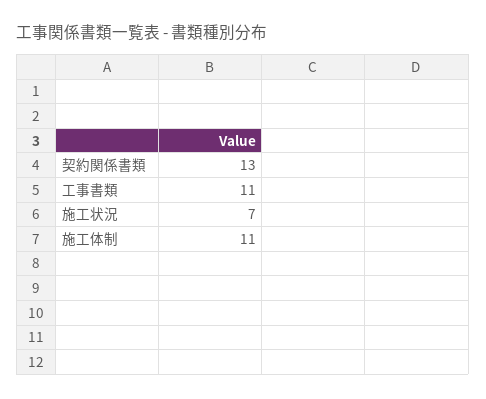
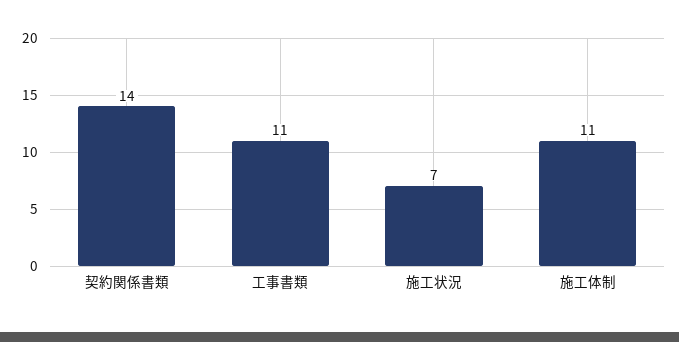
  {
-   "契約関係書類": 13,
+   "契約関係書類": 14,
    "工事書類": 11,
    "施工状況": 7,
    "施工体制": 11
  }

